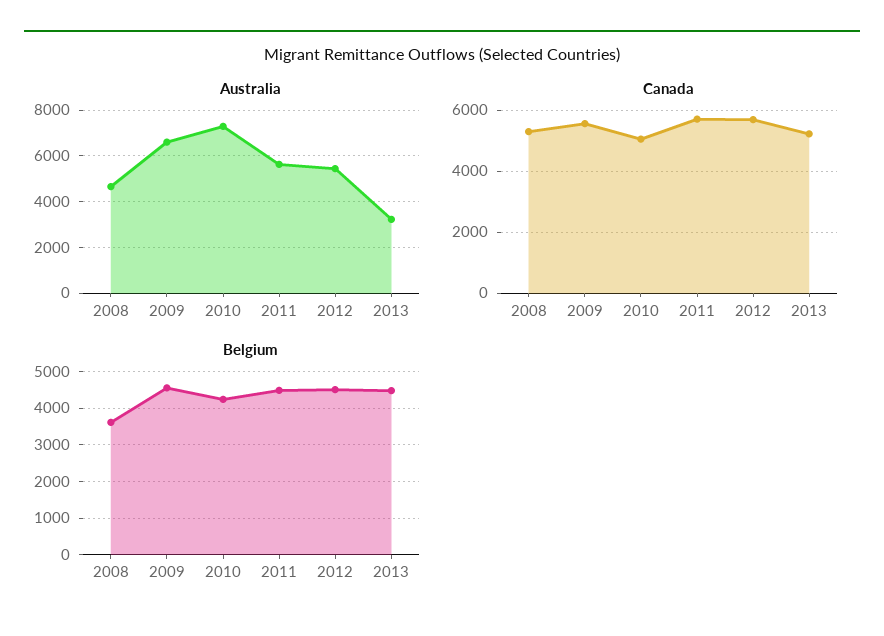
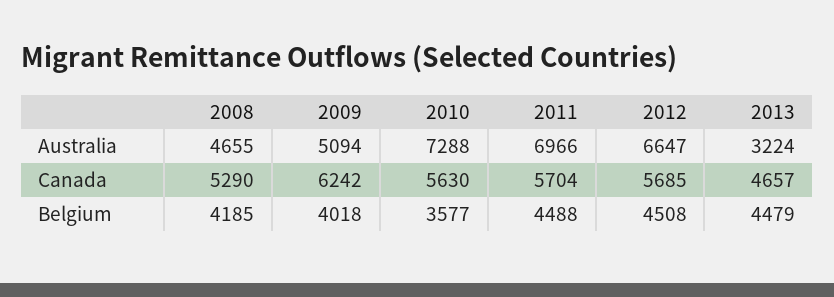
  {
    "Australia": {
      "2008": 4655,
-     "2009": 6500,
+     "2009": 5094,
      "2010": 7288,
-     "2011": 5500,
+     "2011": 6966,
-     "2012": 5500,
+     "2012": 6647,
      "2013": 3224
    },
    "Canada": {
      "2008": 5290,
-     "2009": 5600,
+     "2009": 6242,
-     "2010": 5000,
+     "2010": 5630,
      "2011": 5704,
      "2012": 5685,
-     "2013": 5200
+     "2013": 4657
    },
    "Belgium": {
-     "2008": 3600,
+     "2008": 4185,
-     "2009": 4600,
+     "2009": 4018,
-     "2010": 4200,
+     "2010": 3577,
      "2011": 4488,
      "2012": 4508,
      "2013": 4479
    }
  }

